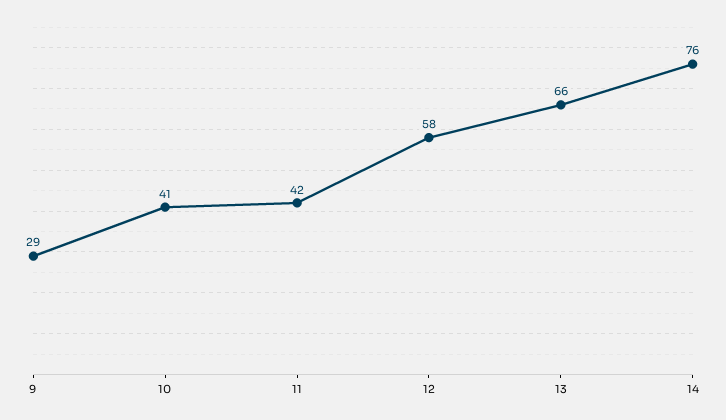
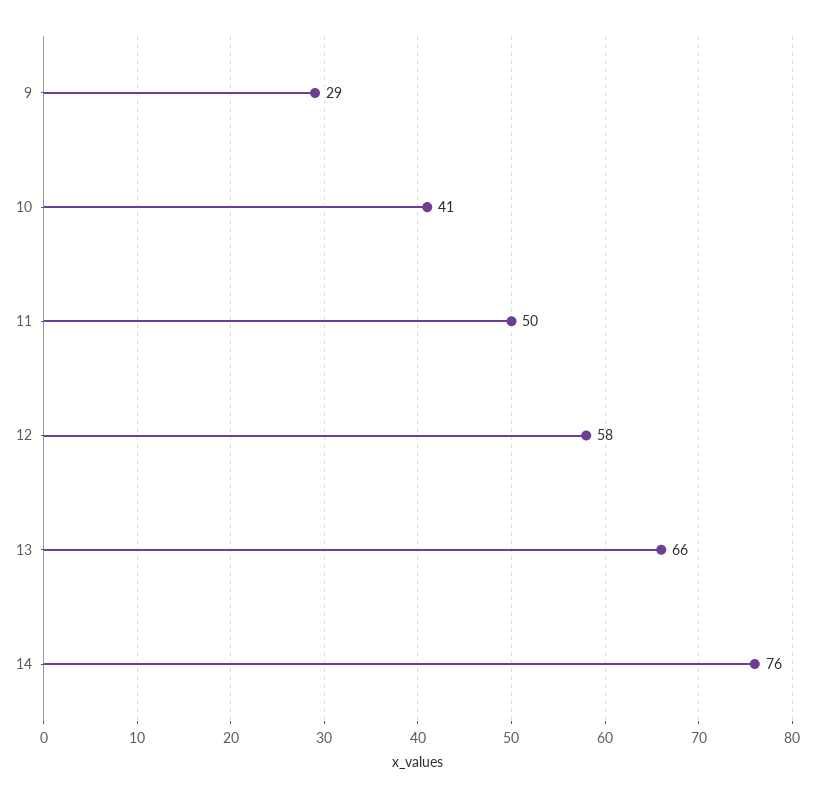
  {
    "9": 29,
    "10": 41,
-   "11": 42,
+   "11": 50,
    "12": 58,
    "13": 66,
    "14": 76
  }

